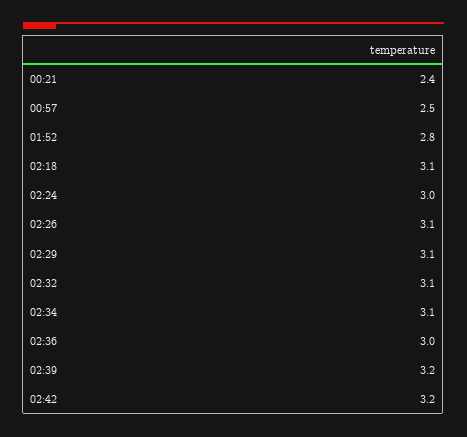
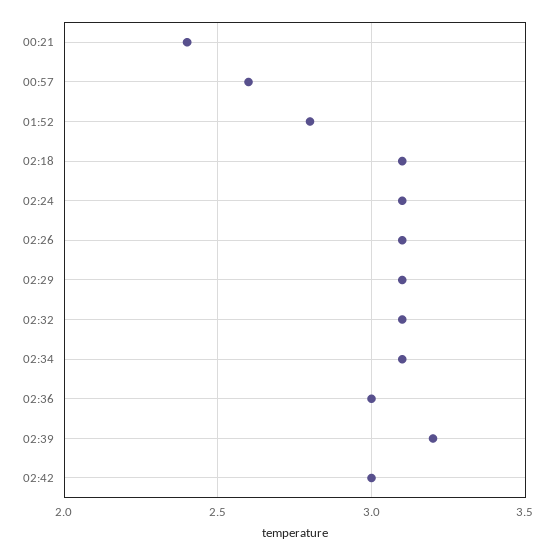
  {
    "00:21": 2.4,
-   "00:57": 2.5,
+   "00:57": 2.6,
    "01:52": 2.8,
    "02:18": 3.1,
-   "02:24": 3,
+   "02:24": 3.1,
    "02:26": 3.1,
    "02:29": 3.1,
    "02:32": 3.1,
    "02:34": 3.1,
    "02:36": 3,
    "02:39": 3.2,
-   "02:42": 3.2
+   "02:42": 3
  }

